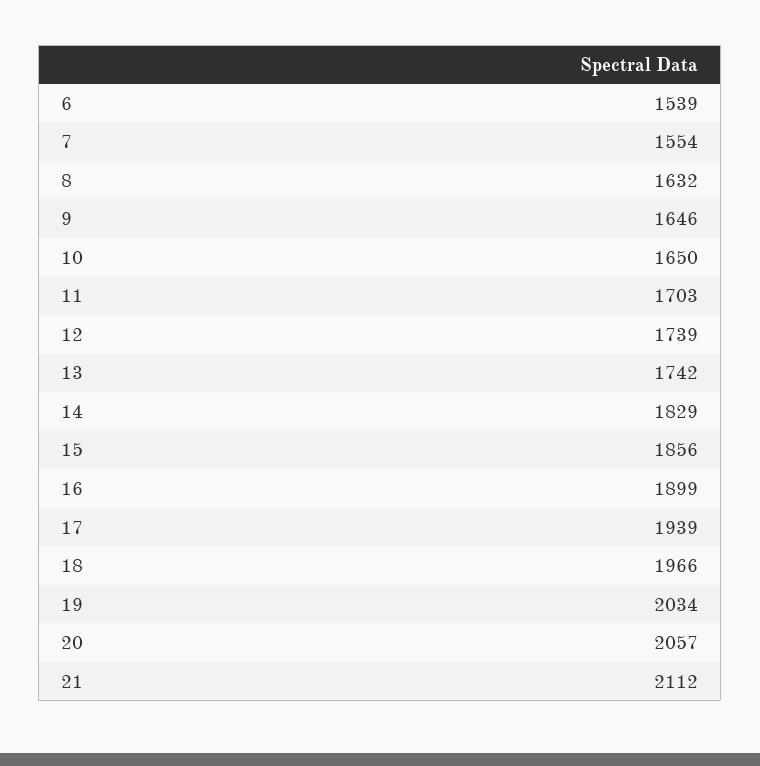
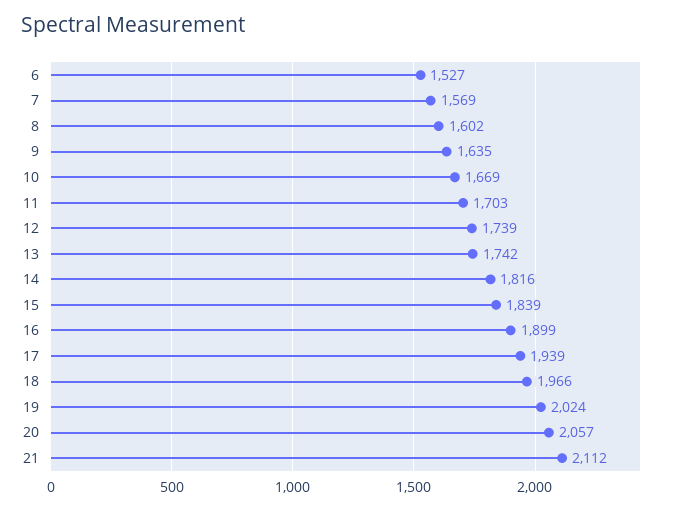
  {
-   "6": 1539,
+   "6": 1527,
-   "7": 1554,
+   "7": 1569,
-   "8": 1632,
+   "8": 1602,
-   "9": 1646,
+   "9": 1635,
-   "10": 1650,
+   "10": 1669,
    "11": 1703,
    "12": 1739,
    "13": 1742,
-   "14": 1829,
+   "14": 1816,
-   "15": 1856,
+   "15": 1839,
    "16": 1899,
    "17": 1939,
    "18": 1966,
-   "19": 2034,
+   "19": 2024,
    "20": 2057,
    "21": 2112
  }

